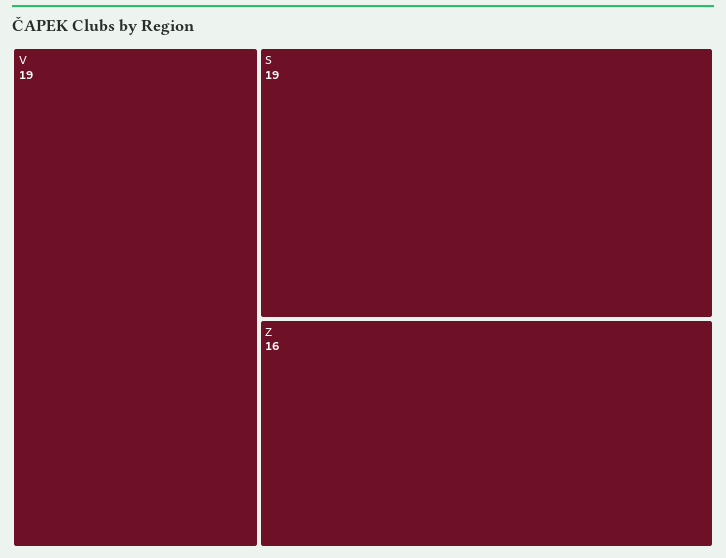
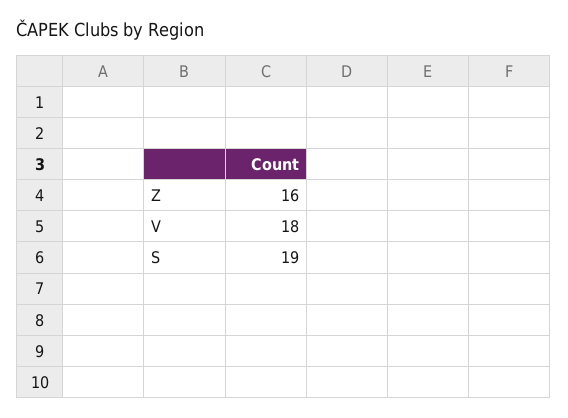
  {
-   "V": 19,
+   "V": 18,
    "S": 19,
    "Z": 16
  }

